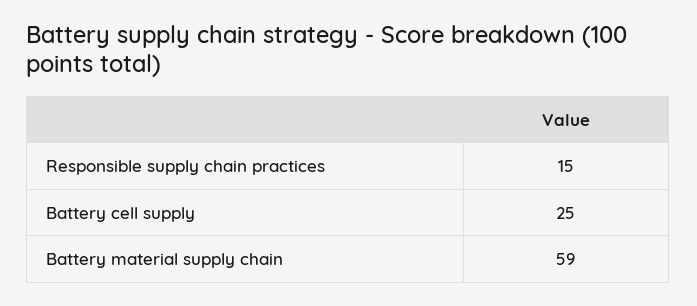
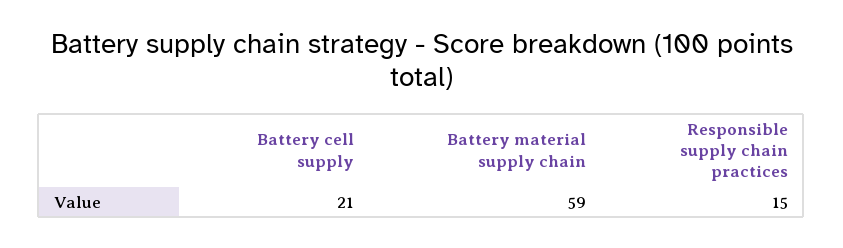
  {
    "Responsible supply chain practices": 15,
-   "Battery cell supply": 25,
+   "Battery cell supply": 21,
    "Battery material supply chain": 59
  }

